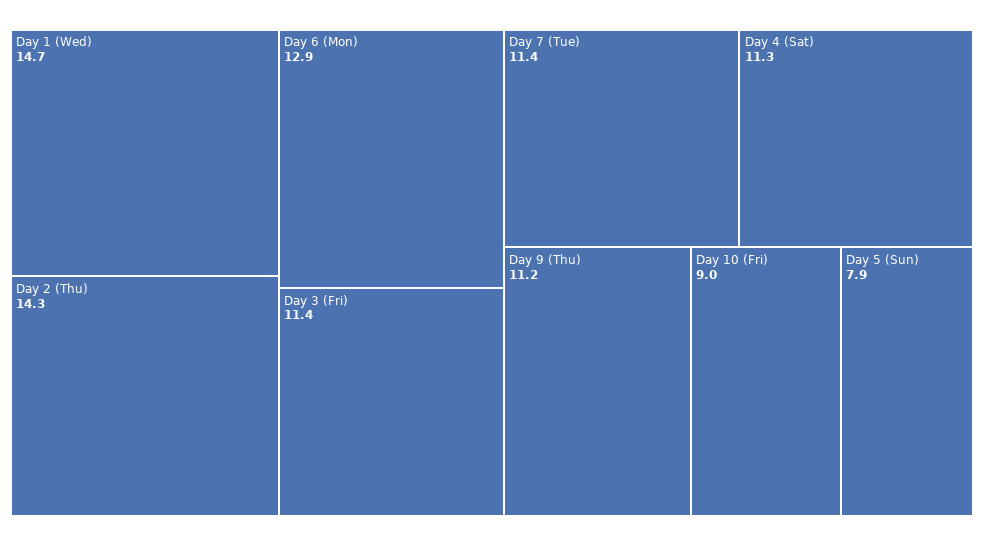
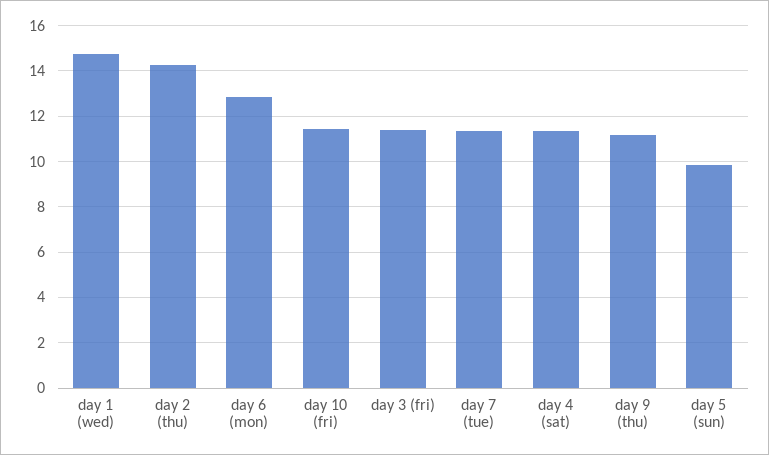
  {
    "Day 1 (Wed)": 14.7,
    "Day 2 (Thu)": 14.3,
    "Day 6 (Mon)": 12.9,
    "Day 3 (Fri)": 11.4,
    "Day 7 (Tue)": 11.4,
    "Day 4 (Sat)": 11.3,
    "Day 9 (Thu)": 11.2,
-   "Day 10 (Fri)": 9,
+   "Day 10 (Fri)": 11.5,
-   "Day 5 (Sun)": 7.9
+   "Day 5 (Sun)": 10
  }

